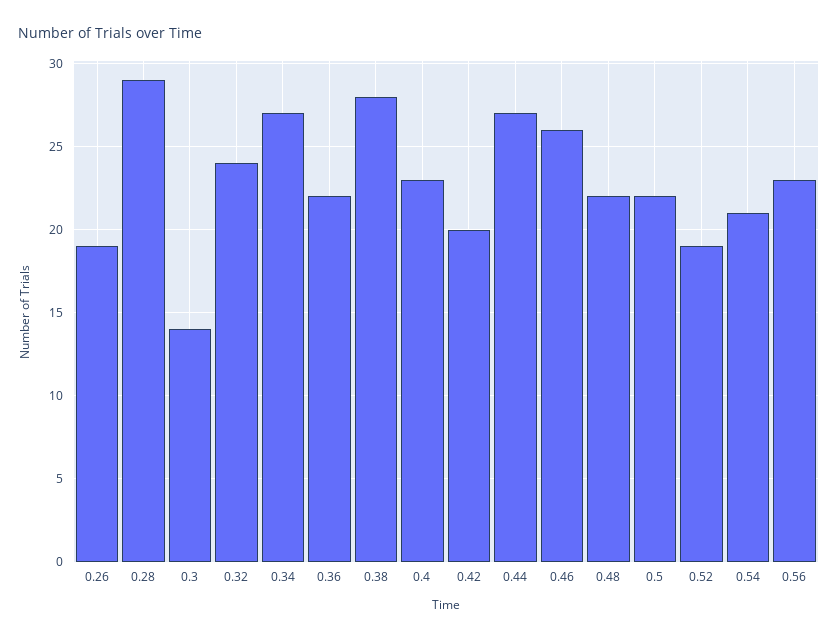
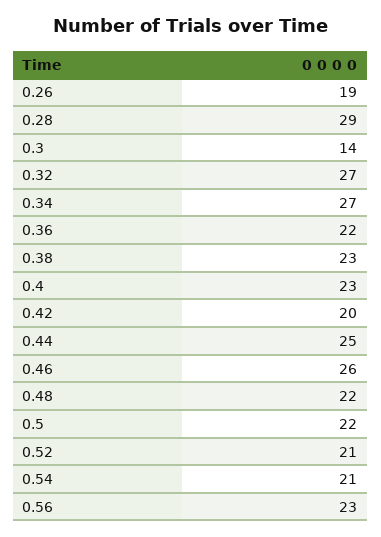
  {
    "0.26": 19,
    "0.28": 29,
    "0.3": 14,
-   "0.32": 24,
+   "0.32": 27,
    "0.34": 27,
    "0.36": 22,
-   "0.38": 28,
+   "0.38": 23,
    "0.4": 23,
    "0.42": 20,
-   "0.44": 27,
+   "0.44": 25,
    "0.46": 26,
    "0.48": 22,
    "0.5": 22,
-   "0.52": 19,
+   "0.52": 21,
    "0.54": 21,
    "0.56": 23
  }

